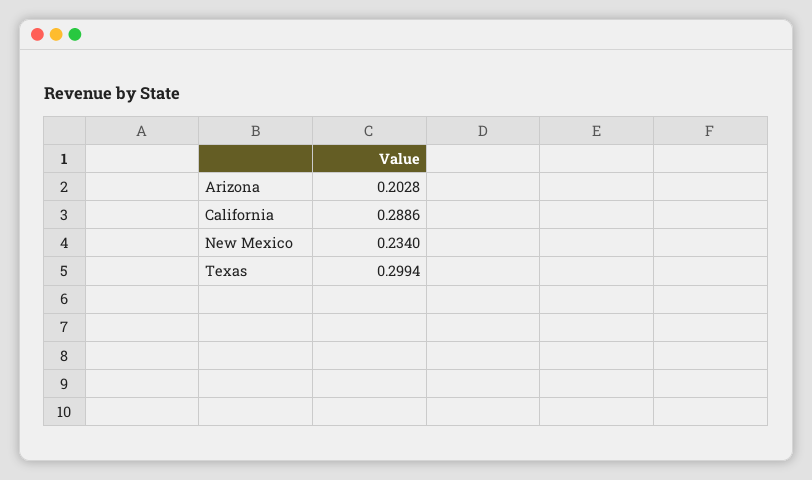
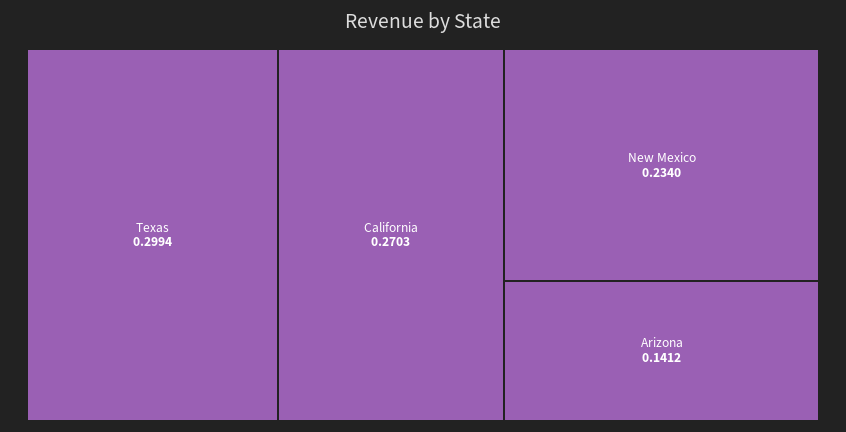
  {
-   "Arizona": 0.2028,
+   "Arizona": 0.1412,
-   "California": 0.2886,
+   "California": 0.2703,
    "New Mexico": 0.234,
    "Texas": 0.2994
  }

